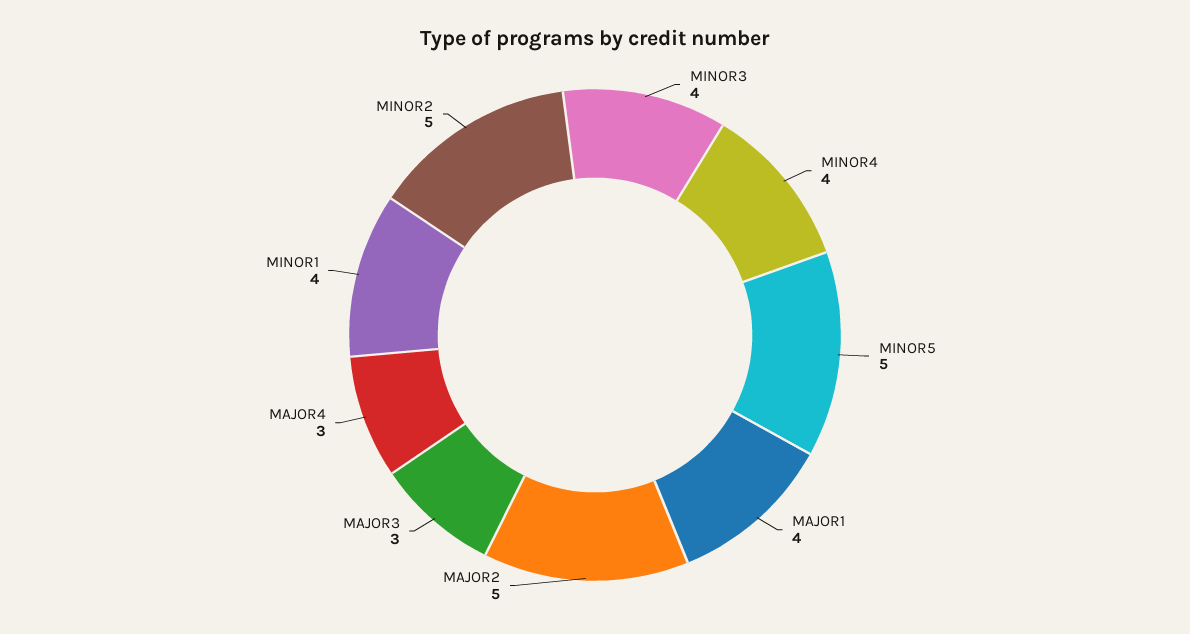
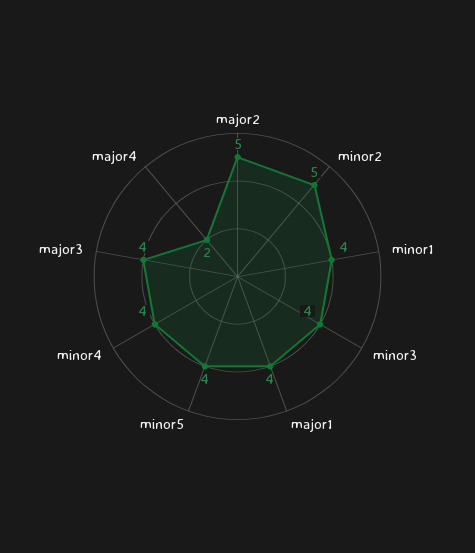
  {
    "MINOR3": 4,
    "MINOR4": 4,
-   "MINOR5": 5,
+   "MINOR5": 4,
    "MAJOR1": 4,
    "MAJOR2": 5,
-   "MAJOR3": 3,
+   "MAJOR3": 4,
-   "MAJOR4": 3,
+   "MAJOR4": 2,
    "MINOR1": 4,
    "MINOR2": 5
  }

